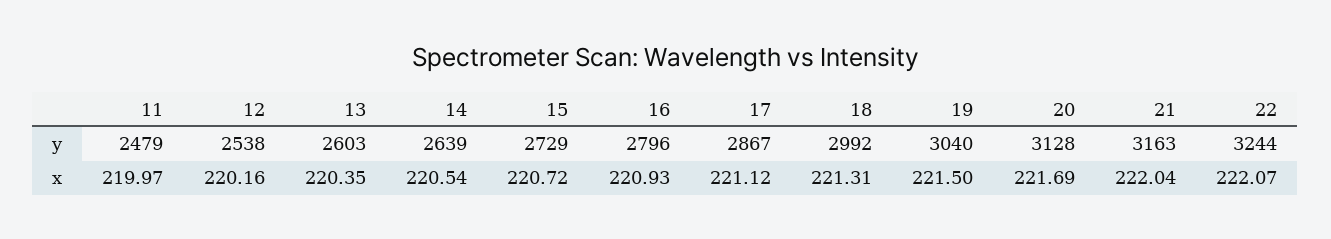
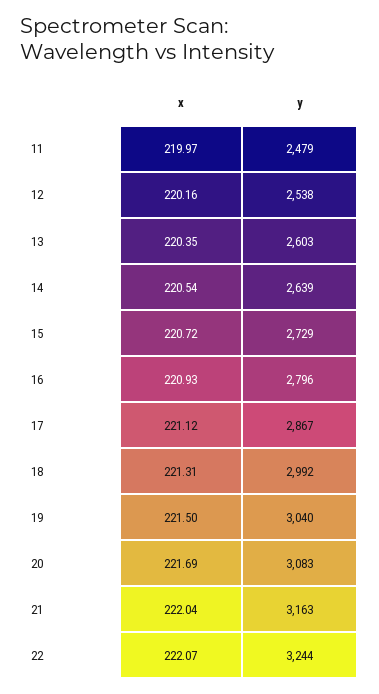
  {
    "11": {
      "y": 2479,
      "x": 219.97
    },
    "12": {
      "y": 2538,
      "x": 220.16
    },
    "13": {
      "y": 2603,
      "x": 220.35
    },
    "14": {
      "y": 2639,
      "x": 220.54
    },
    "15": {
      "y": 2729,
      "x": 220.72
    },
    "16": {
      "y": 2796,
      "x": 220.93
    },
    "17": {
      "y": 2867,
      "x": 221.12
    },
    "18": {
      "y": 2992,
      "x": 221.31
    },
    "19": {
      "y": 3040,
      "x": 221.5
    },
    "20": {
-     "y": 3128,
+     "y": 3083,
      "x": 221.69
    },
    "21": {
      "y": 3163,
      "x": 222.04
    },
    "22": {
      "y": 3244,
      "x": 222.07
    }
  }

